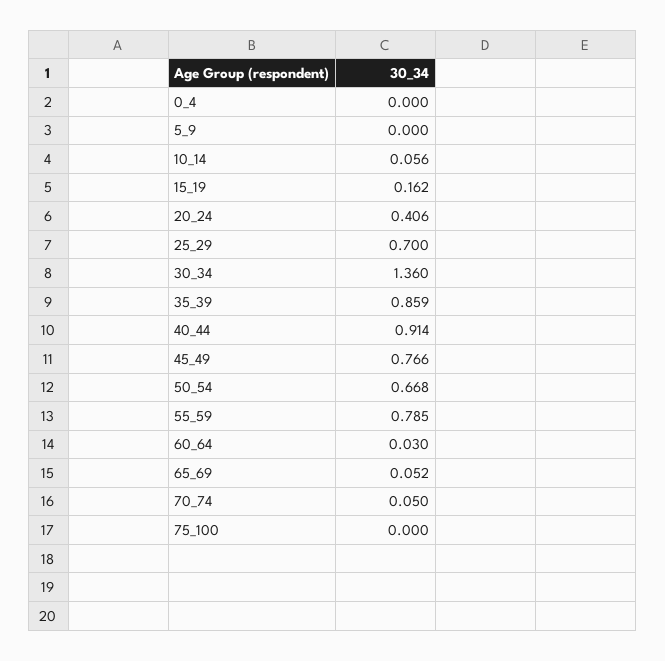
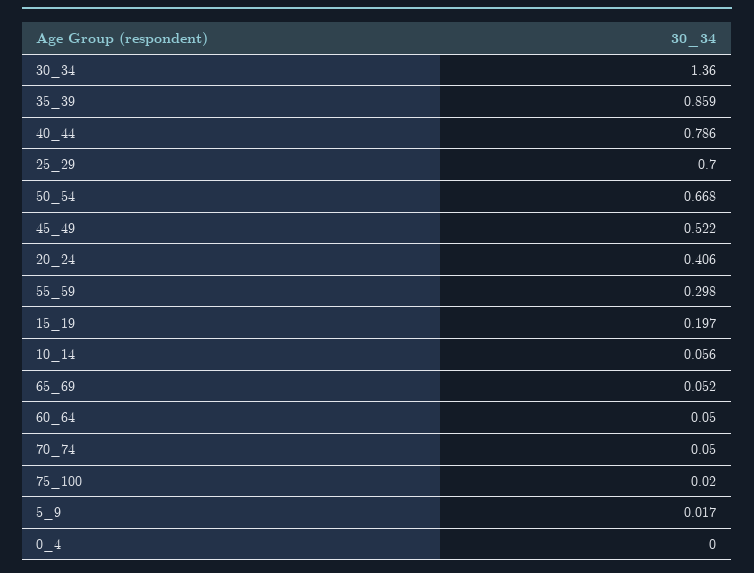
  {
    "0_4": 0,
-   "5_9": 0,
+   "5_9": 0.017,
    "10_14": 0.056,
-   "15_19": 0.162,
+   "15_19": 0.197,
    "20_24": 0.406,
    "25_29": 0.7,
    "30_34": 1.36,
    "35_39": 0.859,
-   "40_44": 0.914,
+   "40_44": 0.786,
-   "45_49": 0.766,
+   "45_49": 0.522,
    "50_54": 0.668,
-   "55_59": 0.785,
+   "55_59": 0.298,
-   "60_64": 0.03,
+   "60_64": 0.05,
    "65_69": 0.052,
    "70_74": 0.05,
-   "75_100": 0
+   "75_100": 0.02
  }

